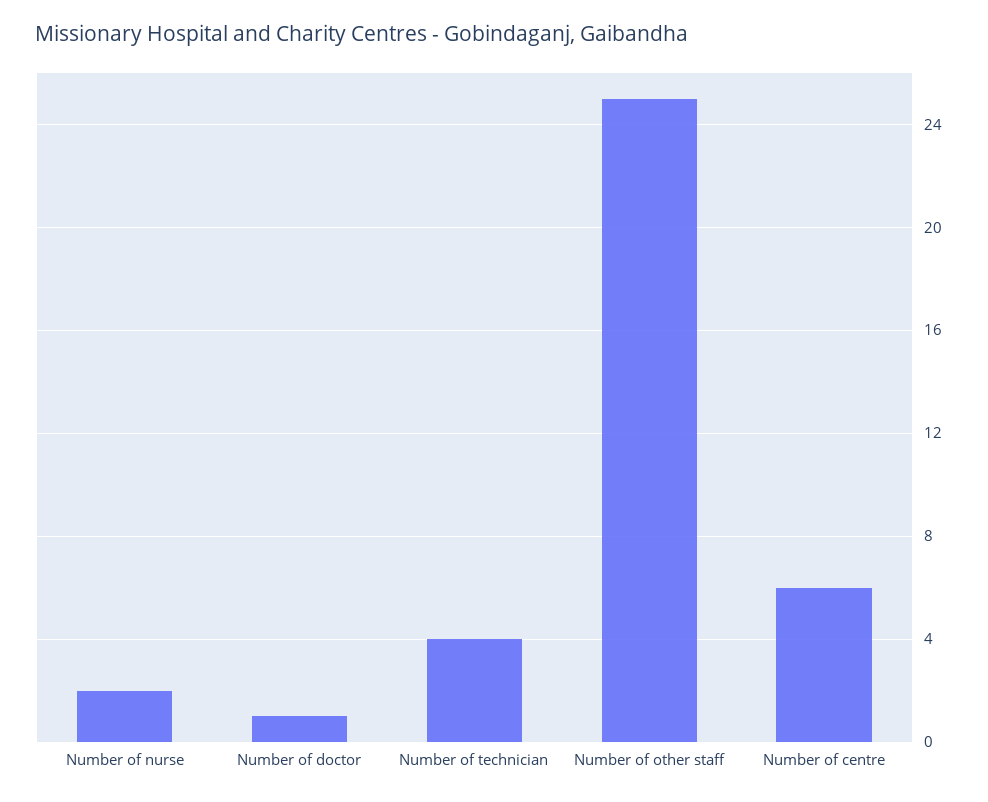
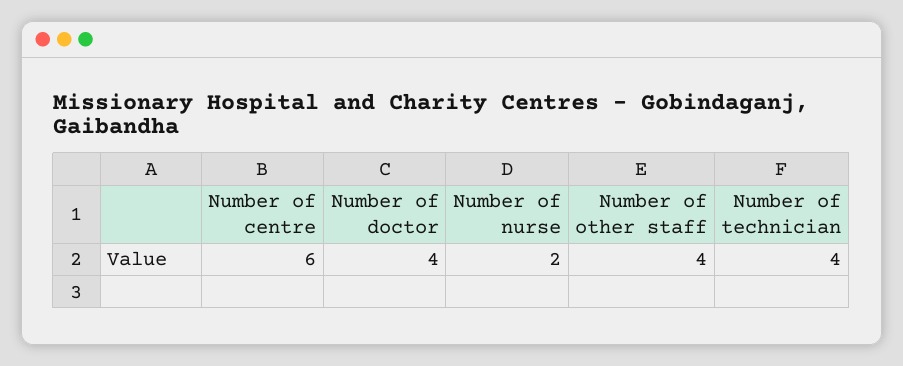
  {
    "Number of nurse": 2,
-   "Number of doctor": 1,
+   "Number of doctor": 4,
    "Number of technician": 4,
-   "Number of other staff": 25,
+   "Number of other staff": 4,
    "Number of centre": 6
  }

